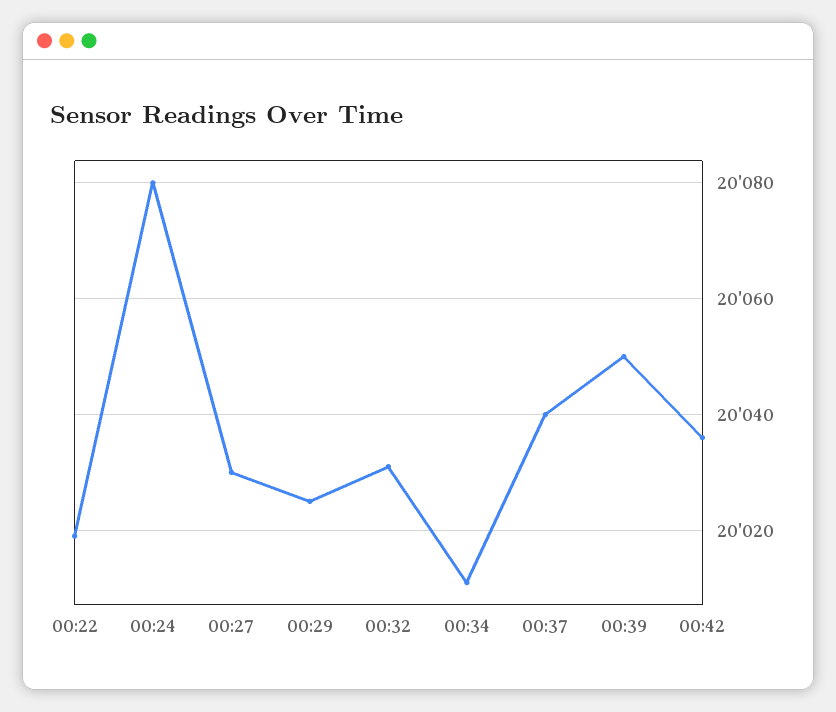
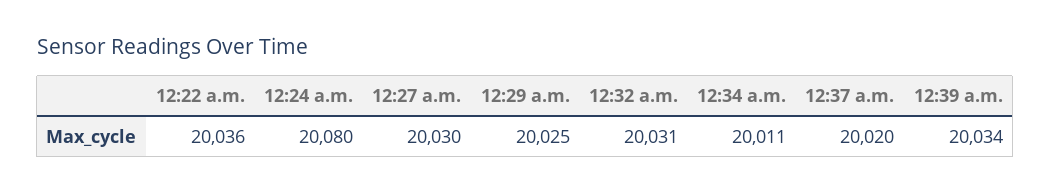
  {
-   "00:22": 20020,
+   "00:22": 20036,
    "00:24": 20080,
    "00:27": 20030,
    "00:29": 20025,
    "00:32": 20031,
    "00:34": 20011,
-   "00:37": 20040,
+   "00:37": 20020,
-   "00:39": 20050,
+   "00:39": 20034
-   "00:42": 20035
  }

